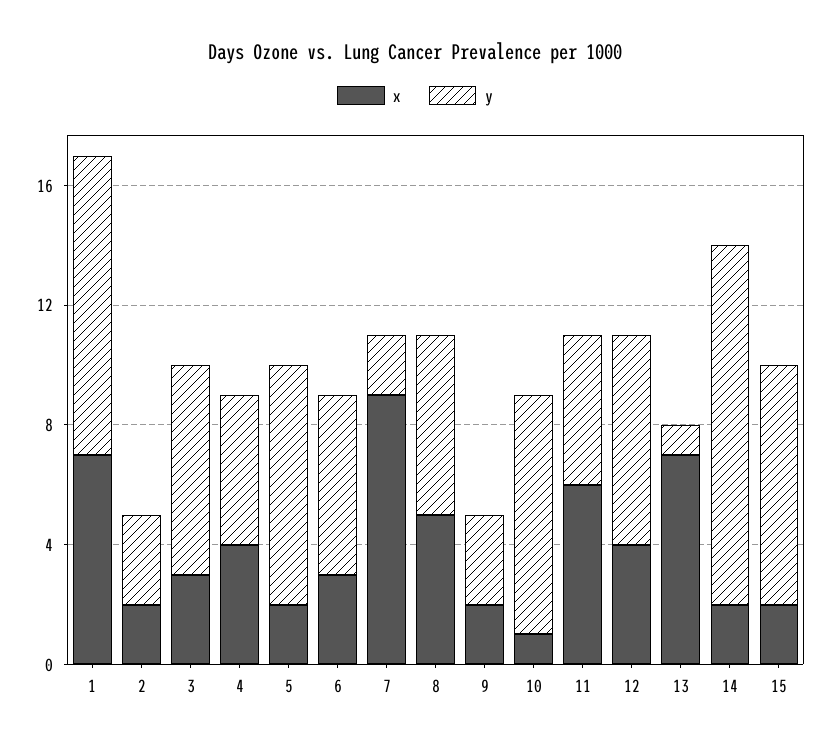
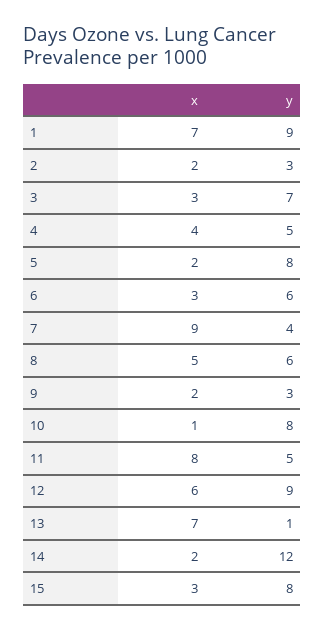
  {
    "x": {
      "1": 7,
      "2": 2,
      "3": 3,
      "4": 4,
      "5": 2,
      "6": 3,
      "7": 9,
      "8": 5,
      "9": 2,
      "10": 1,
-     "11": 6,
+     "11": 8,
-     "12": 4,
+     "12": 6,
      "13": 7,
      "14": 2,
-     "15": 2
+     "15": 3
    },
    "y": {
-     "1": 10,
+     "1": 9,
      "2": 3,
      "3": 7,
      "4": 5,
      "5": 8,
      "6": 6,
-     "7": 2,
+     "7": 4,
      "8": 6,
      "9": 3,
      "10": 8,
      "11": 5,
-     "12": 7,
+     "12": 9,
      "13": 1,
      "14": 12,
      "15": 8
    }
  }

